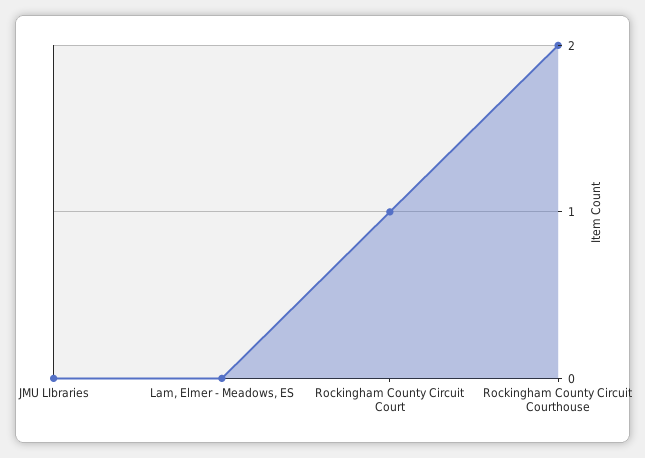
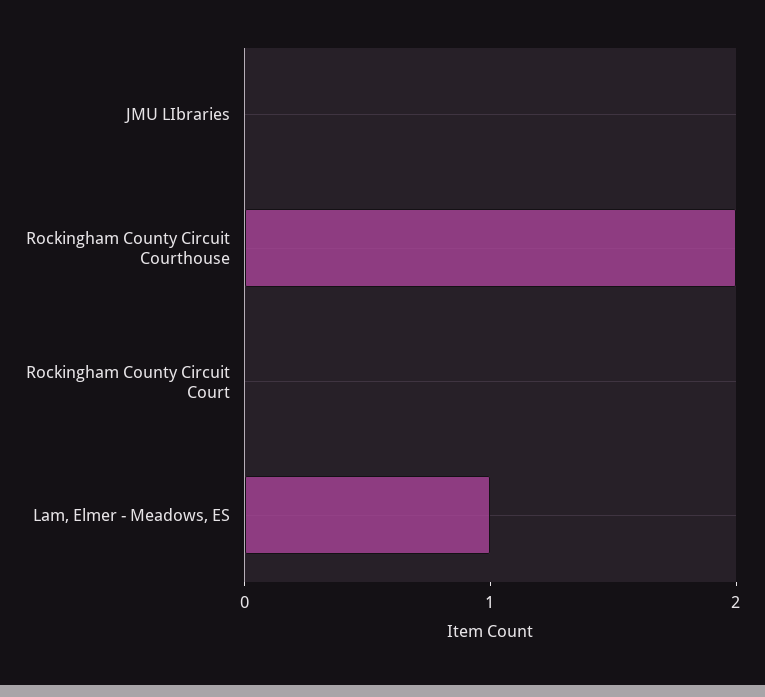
  {
    "JMU LIbraries": 0,
-   "Lam, Elmer - Meadows, ES": 0,
+   "Lam, Elmer - Meadows, ES": 1,
-   "Rockingham County Circuit Court": 1,
+   "Rockingham County Circuit Court": 0,
    "Rockingham County Circuit Courthouse": 2
  }

